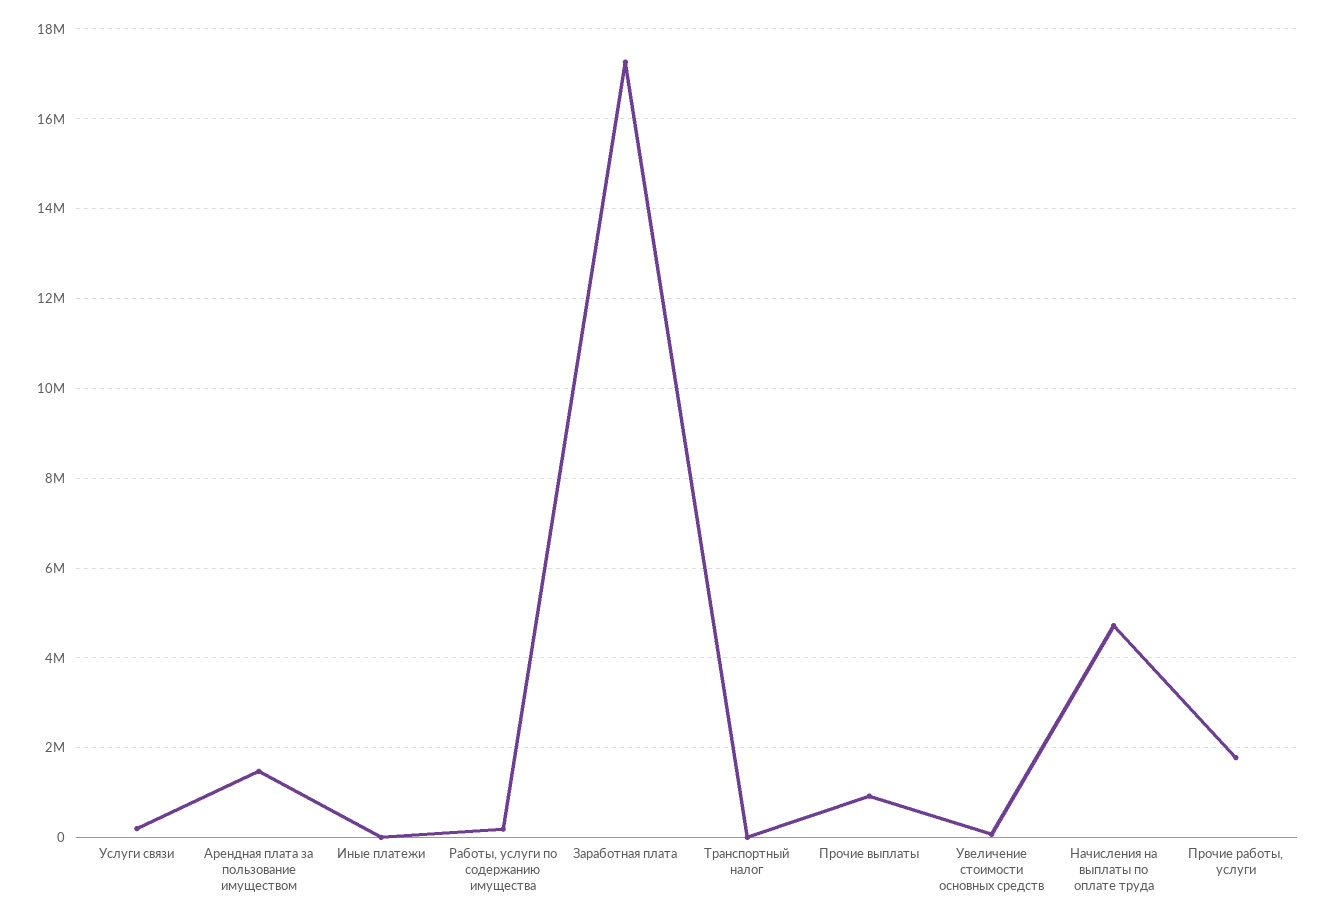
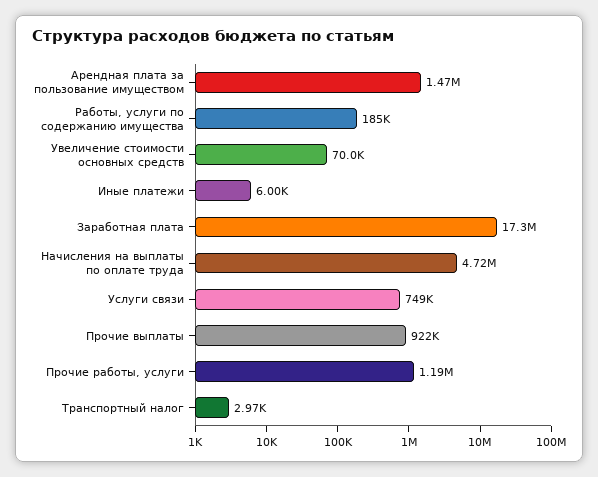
  {
-   "Услуги связи": 200000,
+   "Услуги связи": 749000,
    "Арендная плата за пользование имуществом": 1470000,
    "Иные платежи": 6000,
    "Работы, услуги по содержанию имущества": 185000,
    "Заработная плата": 17300000,
    "Транспортный налог": 2970,
    "Прочие выплаты": 922000,
    "Увеличение стоимости основных средств": 70000,
    "Начисления на выплаты по оплате труда": 4720000,
-   "Прочие работы, услуги": 1800000
+   "Прочие работы, услуги": 1190000
  }

